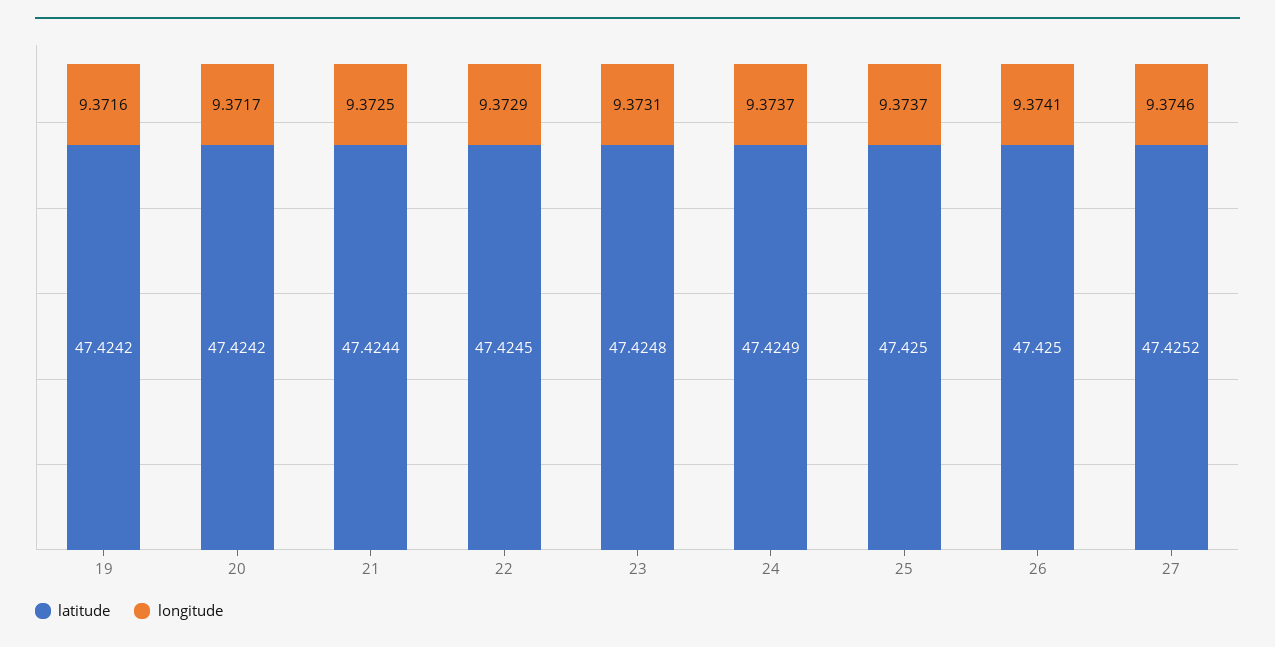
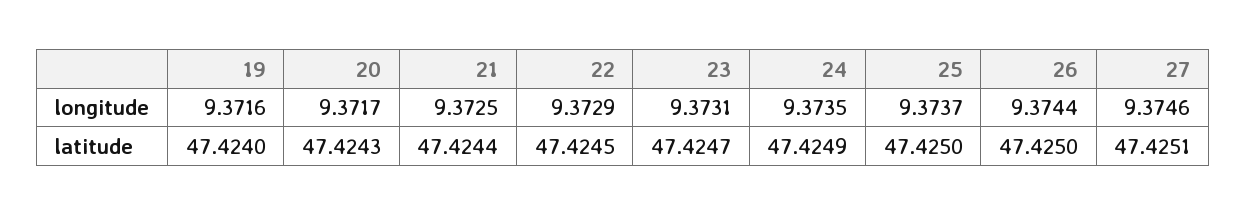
  {
    "latitude": {
-     "19": 47.4242,
+     "19": 47.424,
-     "20": 47.4242,
+     "20": 47.4243,
      "21": 47.4244,
      "22": 47.4245,
-     "23": 47.4248,
+     "23": 47.4247,
      "24": 47.4249,
      "25": 47.425,
      "26": 47.425,
-     "27": 47.4252
+     "27": 47.4251
    },
    "longitude": {
      "19": 9.3716,
      "20": 9.3717,
      "21": 9.3725,
      "22": 9.3729,
      "23": 9.3731,
-     "24": 9.3737,
+     "24": 9.3735,
      "25": 9.3737,
-     "26": 9.3741,
+     "26": 9.3744,
      "27": 9.3746
    }
  }

